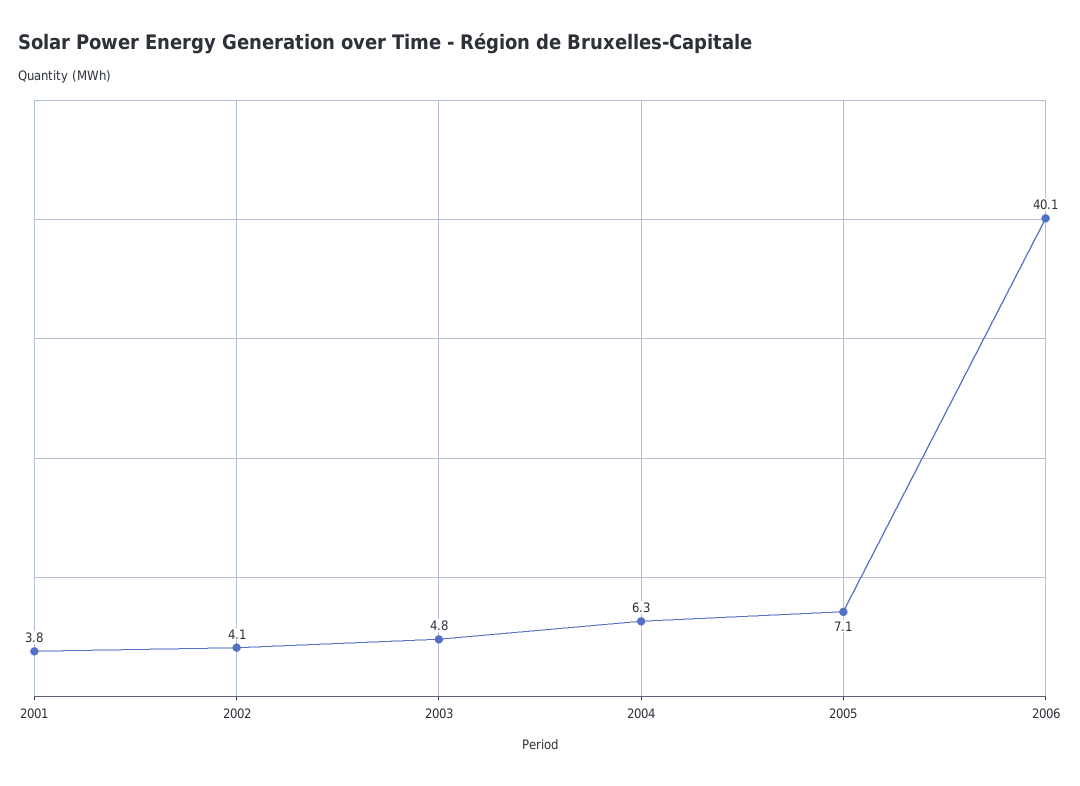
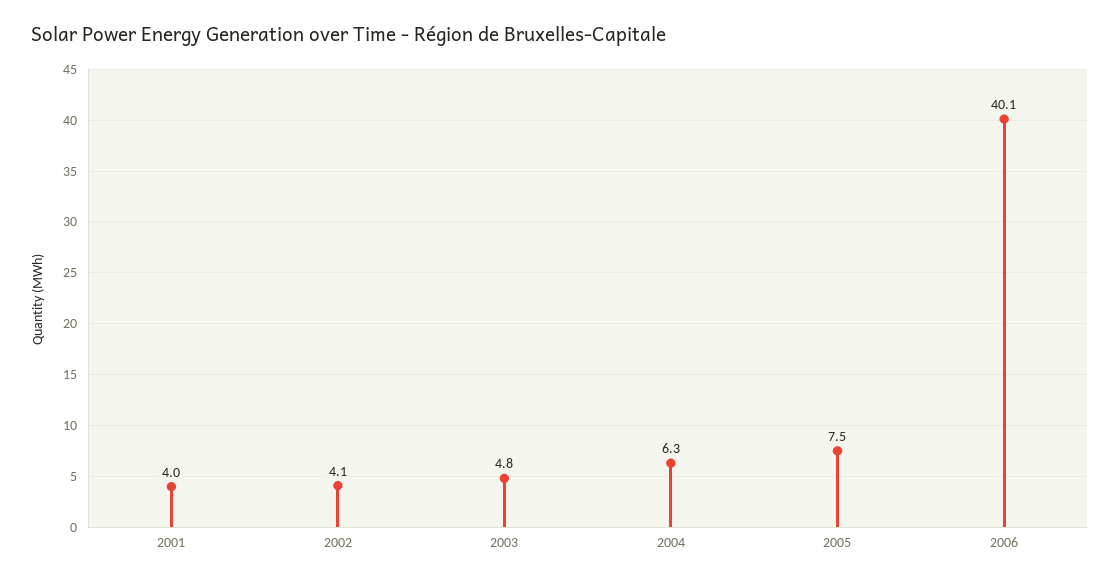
  {
-   "2001": 3.8,
+   "2001": 4,
    "2002": 4.1,
    "2003": 4.8,
    "2004": 6.3,
-   "2005": 7.1,
+   "2005": 7.5,
    "2006": 40.1
  }

